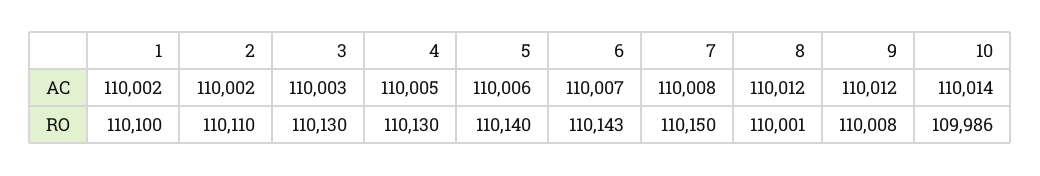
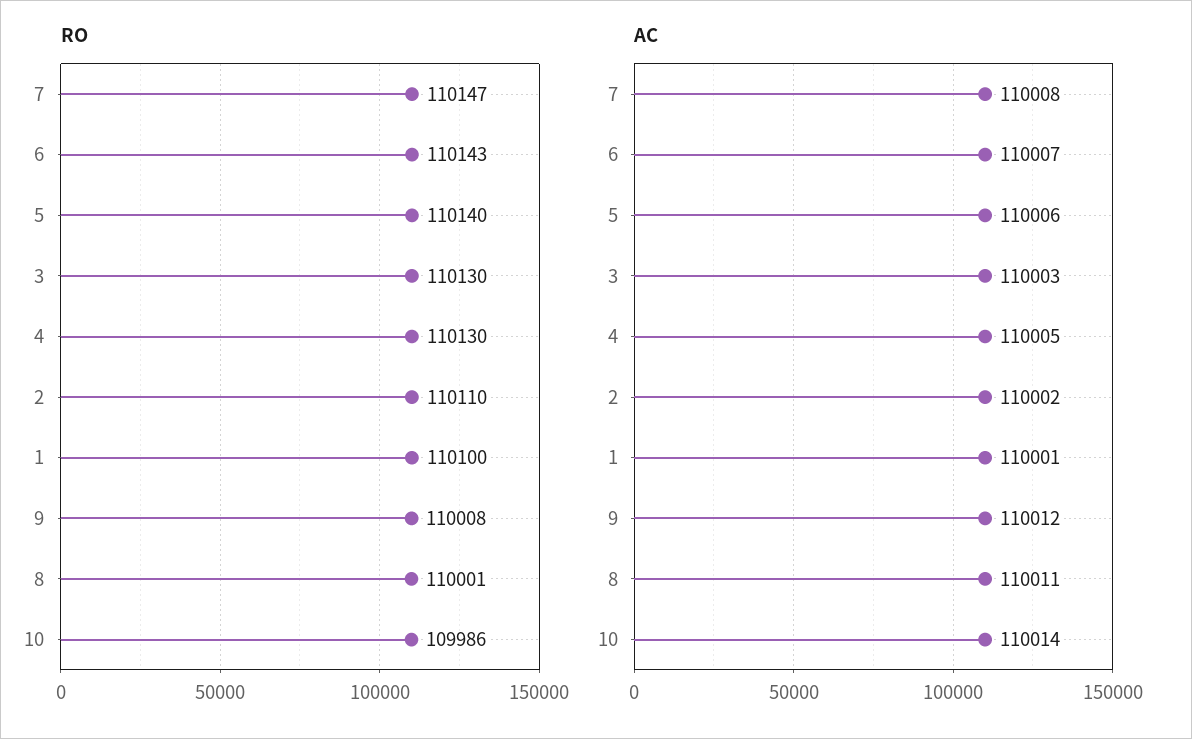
  {
    "AC": {
-     "1": 110002,
+     "1": 110001,
      "2": 110002,
      "3": 110003,
      "4": 110005,
      "5": 110006,
      "6": 110007,
      "7": 110008,
-     "8": 110012,
+     "8": 110011,
      "9": 110012,
      "10": 110014
    },
    "RO": {
      "1": 110100,
      "2": 110110,
      "3": 110130,
      "4": 110130,
      "5": 110140,
      "6": 110143,
-     "7": 110150,
+     "7": 110147,
      "8": 110001,
      "9": 110008,
      "10": 109986
    }
  }

